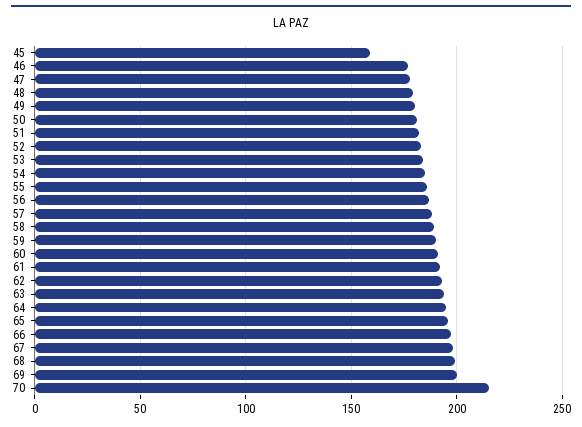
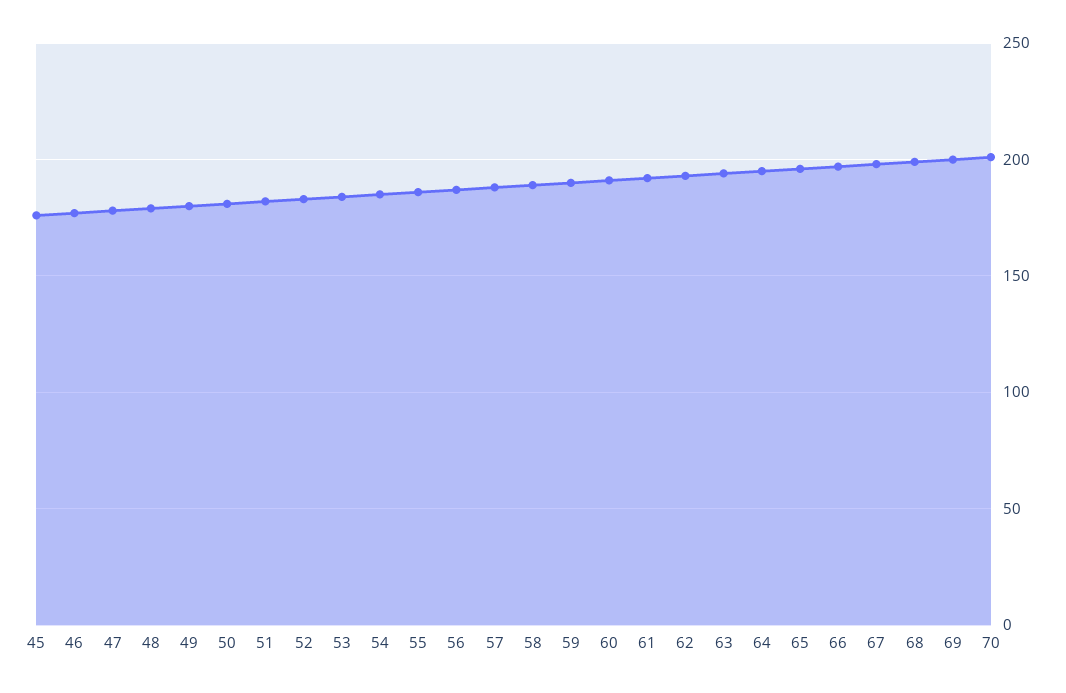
  {
-   "45": 160,
+   "45": 175,
    "46": 175,
    "47": 180,
    "48": 180,
    "49": 180,
    "50": 180,
    "51": 180,
    "52": 185,
    "53": 185,
    "54": 185,
    "55": 185,
    "56": 185,
    "57": 190,
    "58": 190,
    "59": 190,
    "60": 190,
    "61": 190,
    "62": 195,
    "63": 195,
    "64": 195,
    "65": 195,
    "66": 195,
    "67": 200,
    "68": 200,
    "69": 200,
-   "70": 215
+   "70": 200
  }

